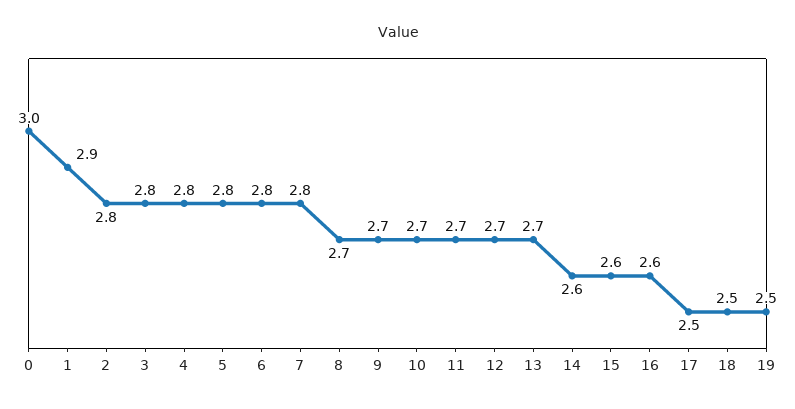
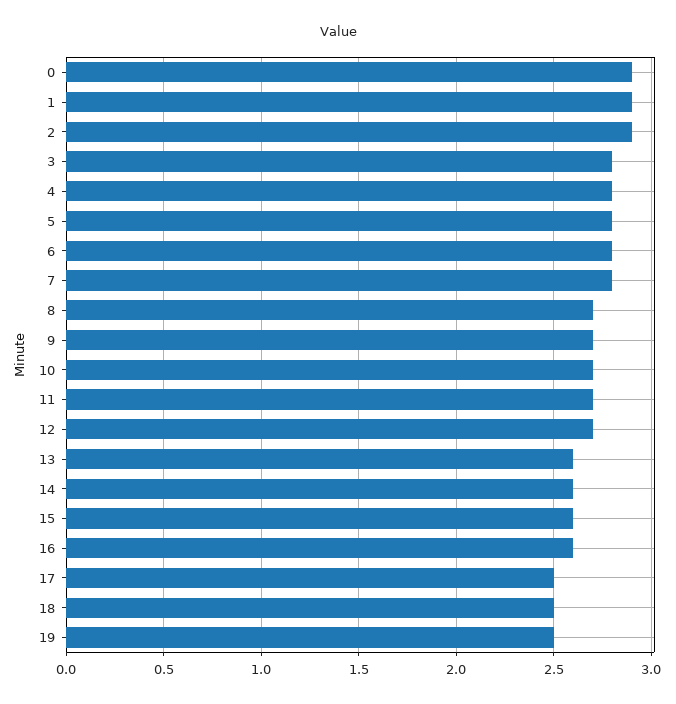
  {
-   "0": 3,
+   "0": 2.9,
    "1": 2.9,
-   "2": 2.8,
+   "2": 2.9,
    "3": 2.8,
    "4": 2.8,
    "5": 2.8,
    "6": 2.8,
    "7": 2.8,
    "8": 2.7,
    "9": 2.7,
    "10": 2.7,
    "11": 2.7,
    "12": 2.7,
-   "13": 2.7,
+   "13": 2.6,
    "14": 2.6,
    "15": 2.6,
    "16": 2.6,
    "17": 2.5,
    "18": 2.5,
    "19": 2.5
  }

